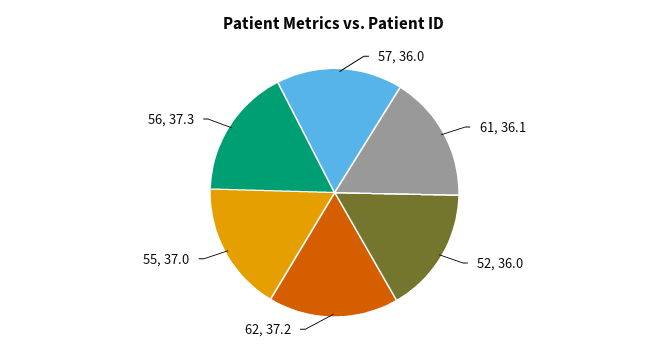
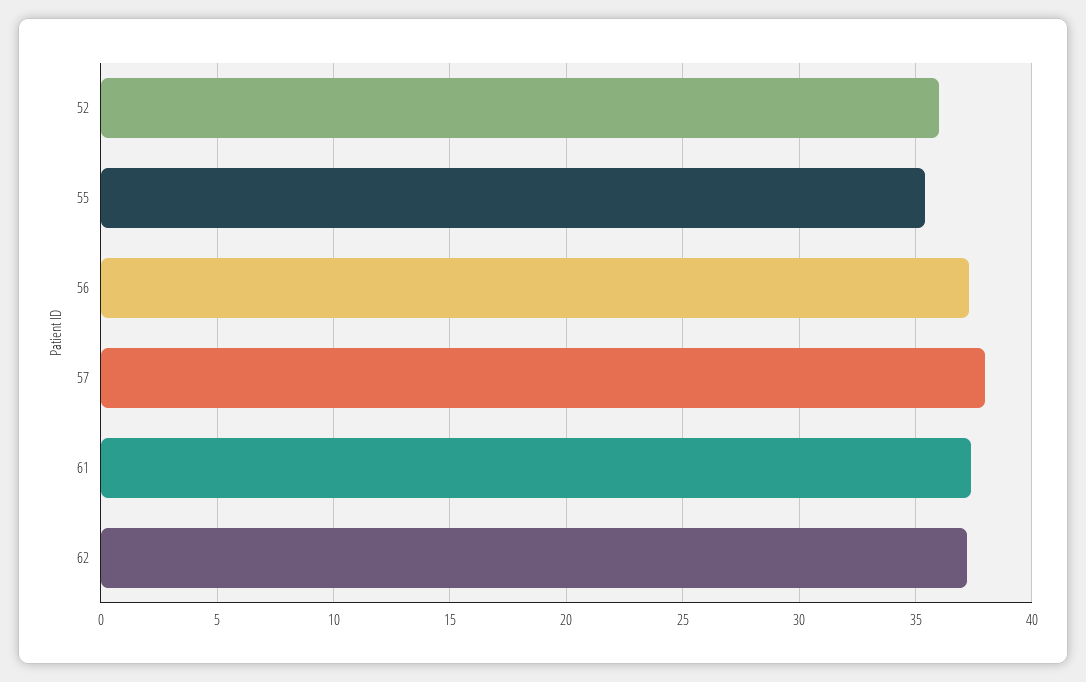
  {
-   "57": 36,
+   "57": 38,
-   "61": 36.1,
+   "61": 37.5,
    "52": 36,
    "62": 37.2,
-   "55": 37,
+   "55": 35.5,
    "56": 37.3
  }

